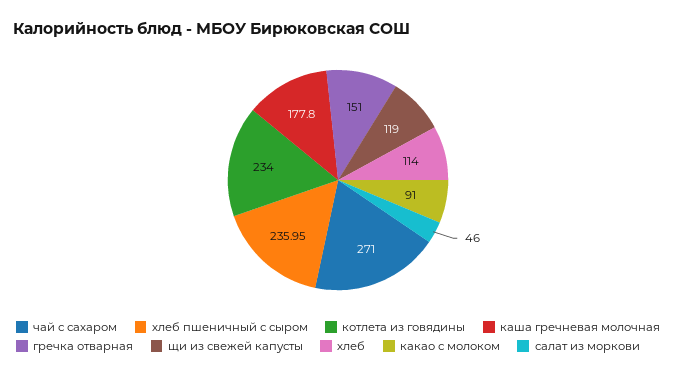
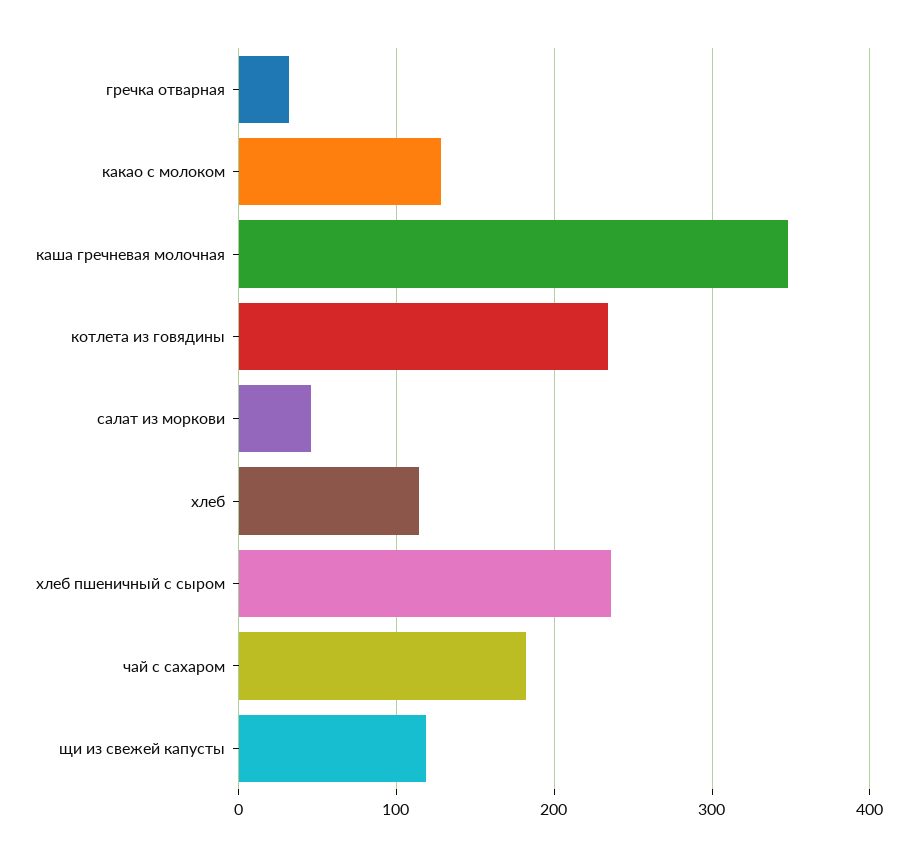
  {
-   "чай с сахаром": 271,
+   "чай с сахаром": 180,
    "хлеб пшеничный с сыром": 235.95,
    "котлета из говядины": 234,
-   "каша гречневая молочная": 177.8,
+   "каша гречневая молочная": 350,
-   "гречка отварная": 151,
+   "гречка отварная": 30,
    "щи из свежей капусты": 119,
    "хлеб": 114,
-   "какао с молоком": 91,
+   "какао с молоком": 130,
    "салат из моркови": 46
  }

